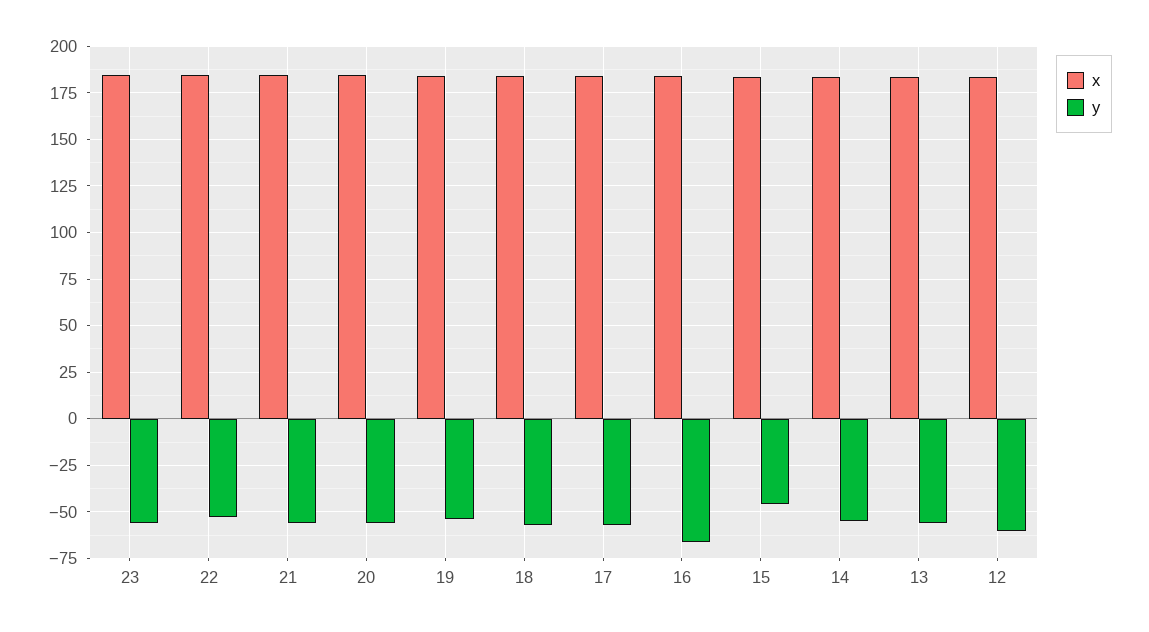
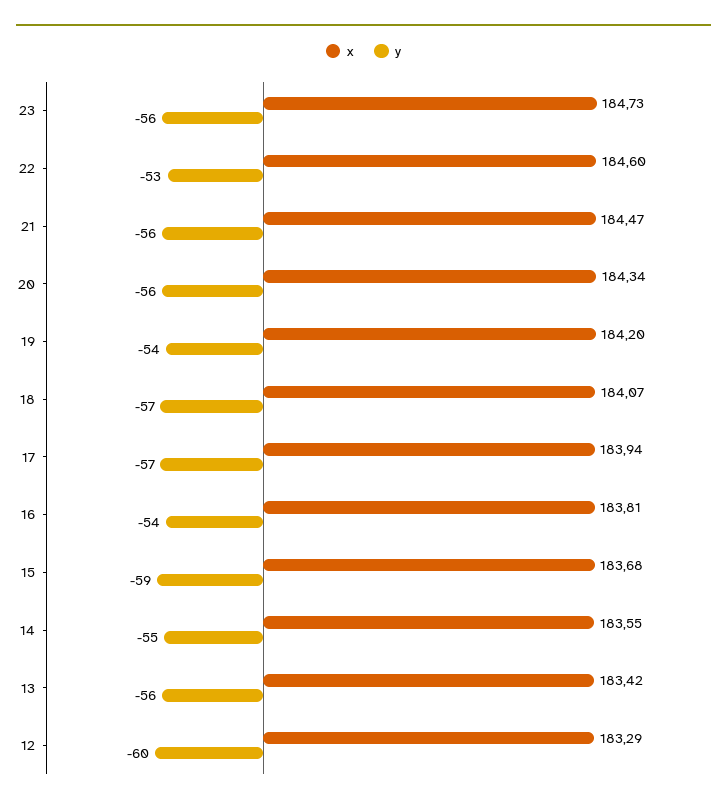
  {
    "x": {
      "23": 184.73,
      "22": 184.6,
      "21": 184.47,
      "20": 184.34,
      "19": 184.2,
      "18": 184.07,
      "17": 183.94,
      "16": 183.81,
      "15": 183.68,
      "14": 183.55,
      "13": 183.42,
      "12": 183.29
    },
    "y": {
      "23": -56,
      "22": -53,
      "21": -56,
      "20": -56,
      "19": -54,
      "18": -57,
      "17": -57,
-     "16": -65,
+     "16": -54,
-     "15": -45,
+     "15": -59,
      "14": -55,
      "13": -56,
      "12": -60
    }
  }

